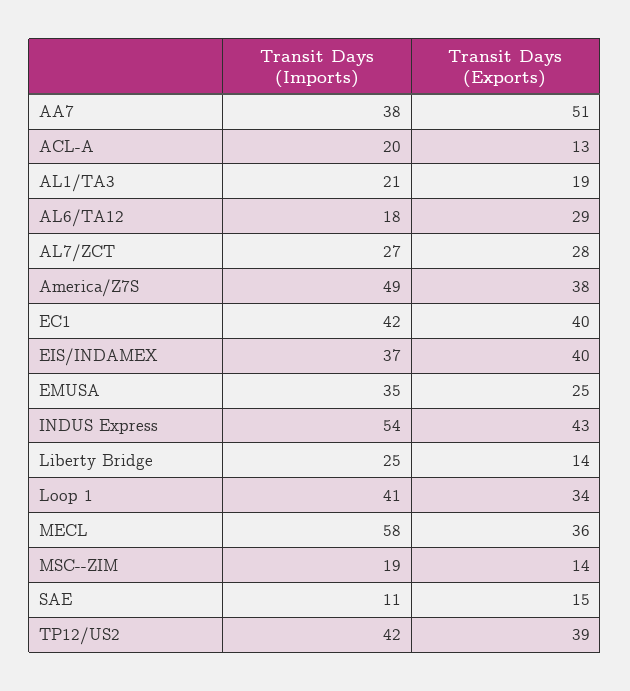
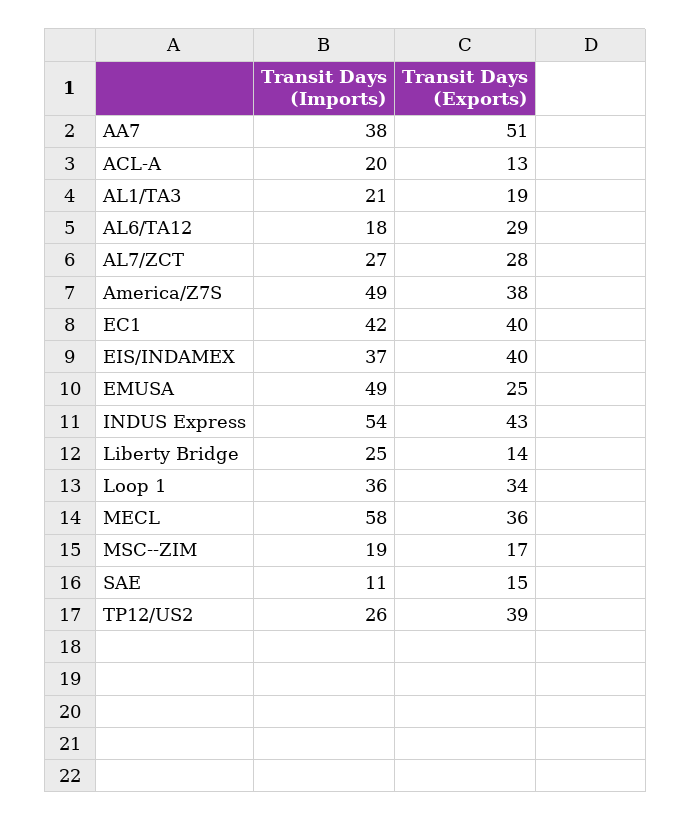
  {
    "Transit Days (Imports)": {
      "AA7": 38,
      "ACL-A": 20,
      "AL1/TA3": 21,
      "AL6/TA12": 18,
      "AL7/ZCT": 27,
      "America/Z7S": 49,
      "EC1": 42,
      "EIS/INDAMEX": 37,
-     "EMUSA": 35,
+     "EMUSA": 49,
      "INDUS Express": 54,
      "Liberty Bridge": 25,
-     "Loop 1": 41,
+     "Loop 1": 36,
      "MECL": 58,
      "MSC--ZIM": 19,
      "SAE": 11,
-     "TP12/US2": 42
+     "TP12/US2": 26
    },
    "Transit Days (Exports)": {
      "AA7": 51,
      "ACL-A": 13,
      "AL1/TA3": 19,
      "AL6/TA12": 29,
      "AL7/ZCT": 28,
      "America/Z7S": 38,
      "EC1": 40,
      "EIS/INDAMEX": 40,
      "EMUSA": 25,
      "INDUS Express": 43,
      "Liberty Bridge": 14,
      "Loop 1": 34,
      "MECL": 36,
-     "MSC--ZIM": 14,
+     "MSC--ZIM": 17,
      "SAE": 15,
      "TP12/US2": 39
    }
  }

